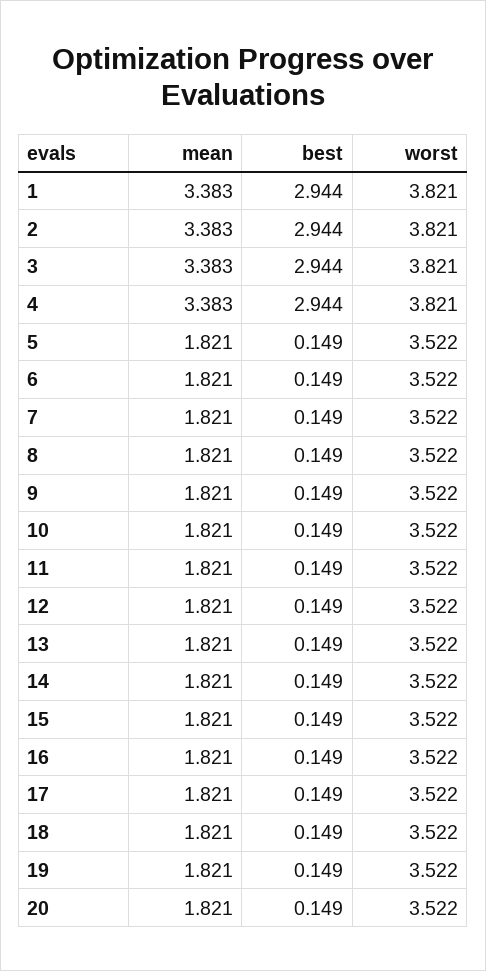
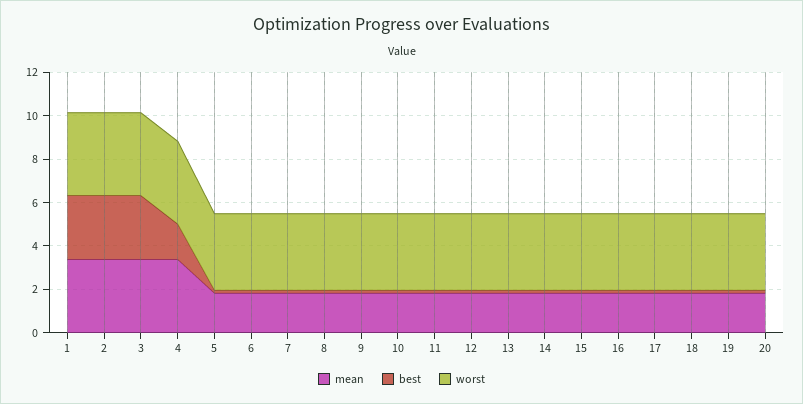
  {
    "mean": {
      "1": 3.383,
      "2": 3.383,
      "3": 3.383,
      "4": 3.383,
      "5": 1.821,
      "6": 1.821,
      "7": 1.821,
      "8": 1.821,
      "9": 1.821,
      "10": 1.821,
      "11": 1.821,
      "12": 1.821,
      "13": 1.821,
      "14": 1.821,
      "15": 1.821,
      "16": 1.821,
      "17": 1.821,
      "18": 1.821,
      "19": 1.821,
      "20": 1.821
    },
    "best": {
      "1": 2.944,
      "2": 2.944,
      "3": 2.944,
-     "4": 2.944,
+     "4": 1.5,
      "5": 0.149,
      "6": 0.149,
      "7": 0.149,
      "8": 0.149,
      "9": 0.149,
      "10": 0.149,
      "11": 0.149,
      "12": 0.149,
      "13": 0.149,
      "14": 0.149,
      "15": 0.149,
      "16": 0.149,
      "17": 0.149,
      "18": 0.149,
      "19": 0.149,
      "20": 0.149
    },
    "worst": {
      "1": 3.821,
      "2": 3.821,
      "3": 3.821,
      "4": 3.821,
      "5": 3.522,
      "6": 3.522,
      "7": 3.522,
      "8": 3.522,
      "9": 3.522,
      "10": 3.522,
      "11": 3.522,
      "12": 3.522,
      "13": 3.522,
      "14": 3.522,
      "15": 3.522,
      "16": 3.522,
      "17": 3.522,
      "18": 3.522,
      "19": 3.522,
      "20": 3.522
    }
  }

